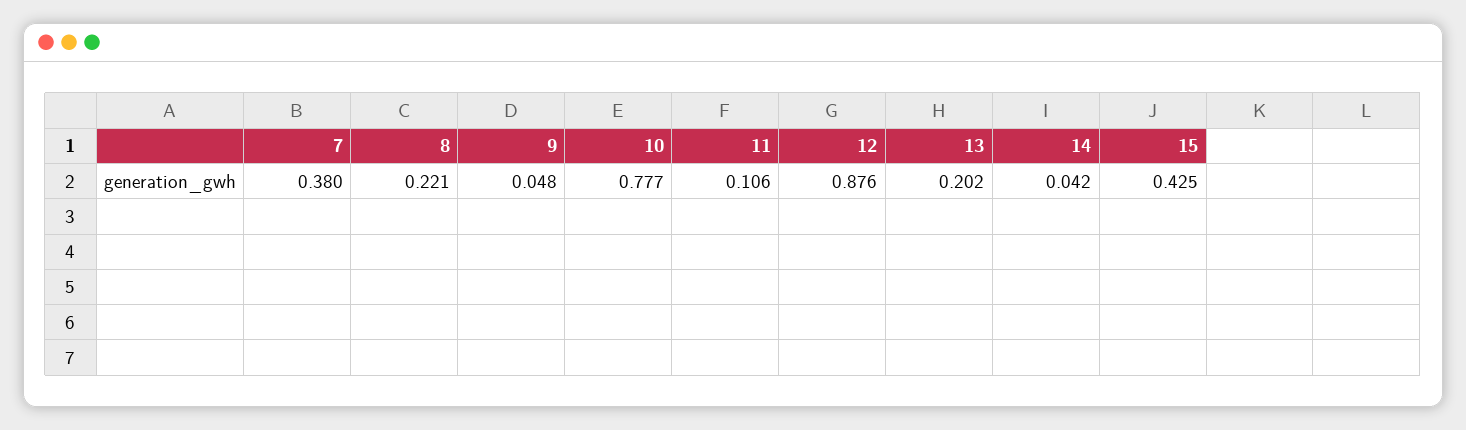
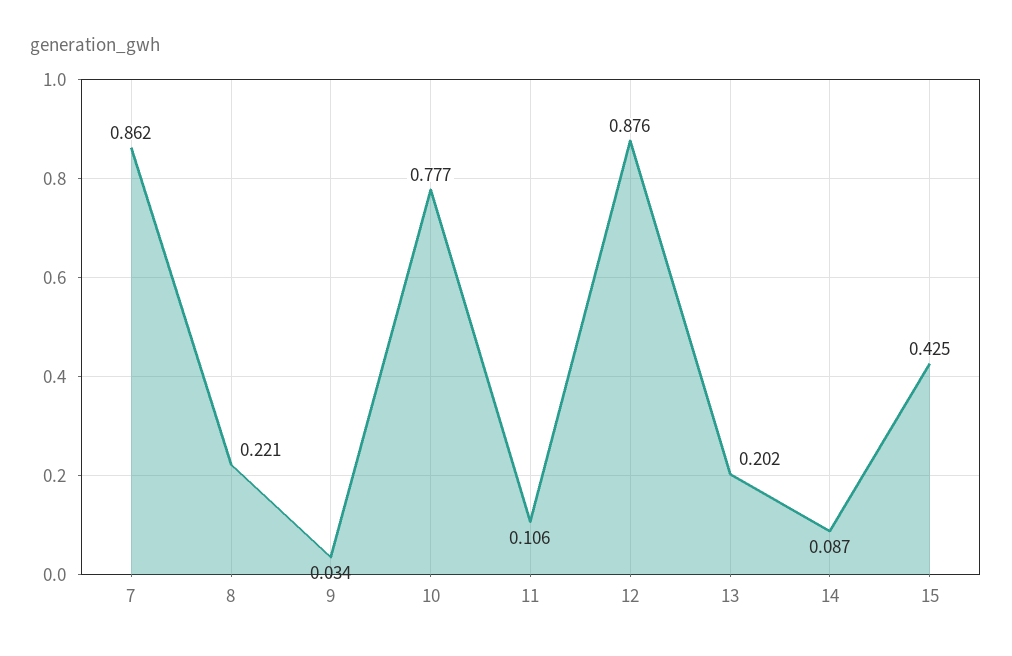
  {
-   "7": 0.38,
+   "7": 0.862,
    "8": 0.221,
-   "9": 0.048,
+   "9": 0.034,
    "10": 0.777,
    "11": 0.106,
    "12": 0.876,
    "13": 0.202,
-   "14": 0.042,
+   "14": 0.087,
    "15": 0.425
  }

